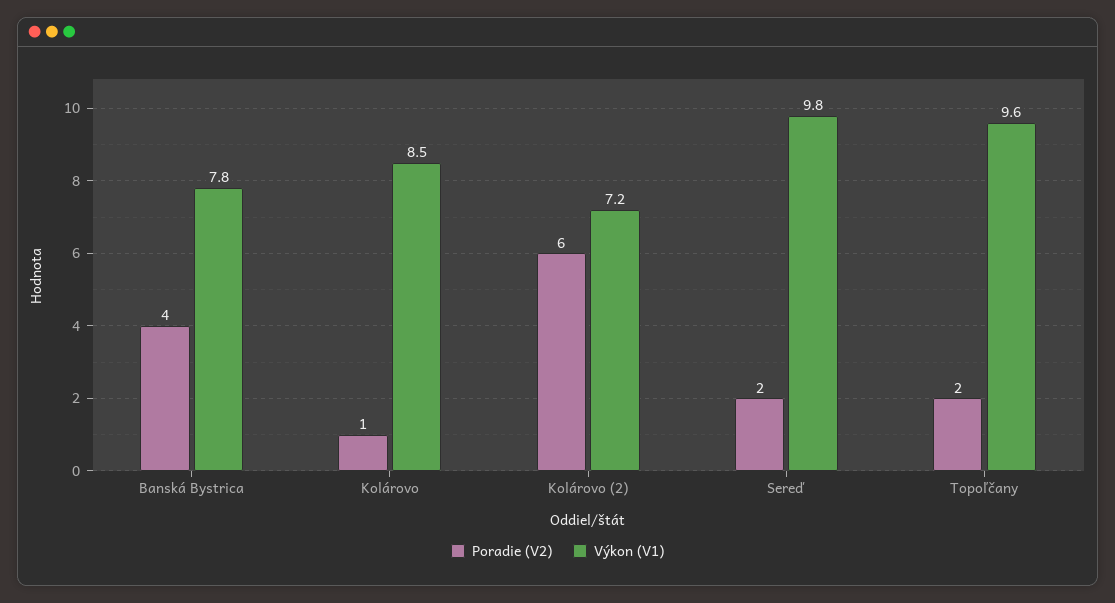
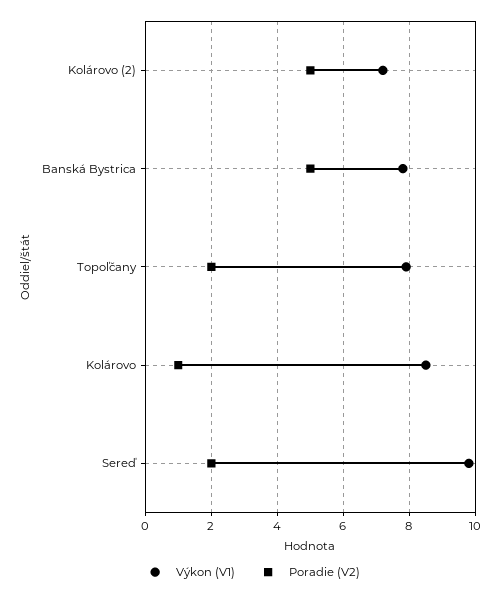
  {
    "Poradie (V2)": {
-     "Banská Bystrica": 4,
+     "Banská Bystrica": 5,
      "Kolárovo": 1,
-     "Kolárovo (2)": 6,
+     "Kolárovo (2)": 5,
      "Sereď": 2,
      "Topoľčany": 2
    },
    "Výkon (V1)": {
      "Banská Bystrica": 7.8,
      "Kolárovo": 8.5,
      "Kolárovo (2)": 7.2,
      "Sereď": 9.8,
-     "Topoľčany": 9.6
+     "Topoľčany": 8
    }
  }

